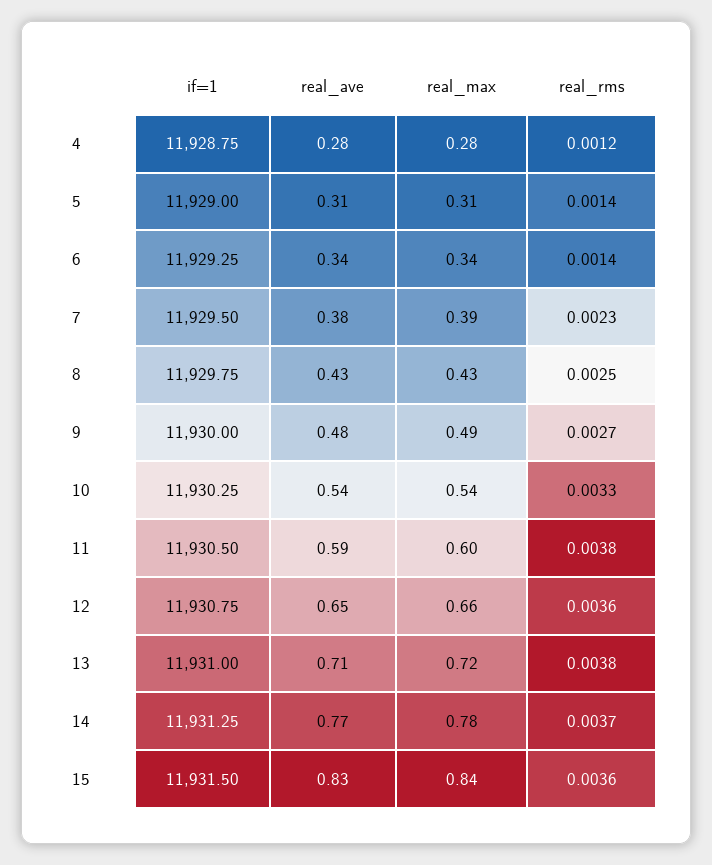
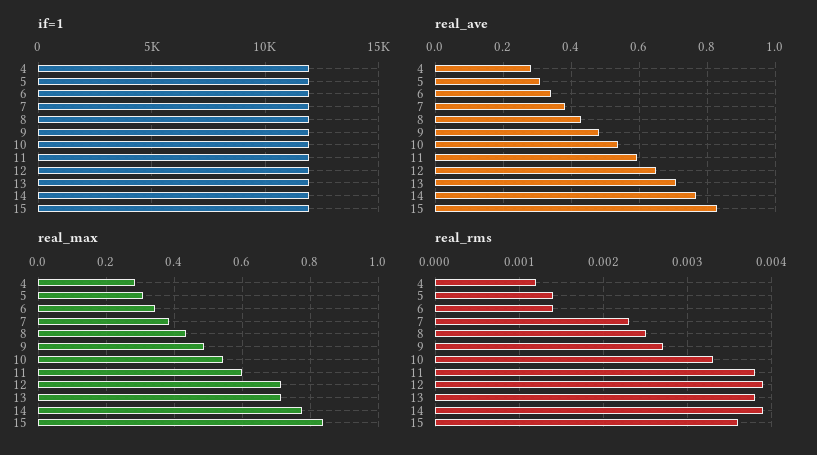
  {
    "if=1": {
      "4": 11928.75,
      "5": 11929,
      "6": 11929.25,
      "7": 11929.5,
      "8": 11929.75,
      "9": 11930,
      "10": 11930.25,
      "11": 11930.5,
      "12": 11930.75,
      "13": 11931,
      "14": 11931.25,
      "15": 11931.5
    },
    "real_ave": {
      "4": 0.28,
      "5": 0.31,
      "6": 0.34,
      "7": 0.38,
      "8": 0.43,
      "9": 0.48,
      "10": 0.54,
      "11": 0.59,
      "12": 0.65,
      "13": 0.71,
      "14": 0.77,
      "15": 0.83
    },
    "real_max": {
      "4": 0.28,
      "5": 0.31,
      "6": 0.34,
      "7": 0.39,
      "8": 0.43,
      "9": 0.49,
      "10": 0.54,
      "11": 0.6,
-     "12": 0.66,
+     "12": 0.72,
      "13": 0.72,
      "14": 0.78,
      "15": 0.84
    },
    "real_rms": {
      "4": 0.0012,
      "5": 0.0014,
      "6": 0.0014,
      "7": 0.0023,
      "8": 0.0025,
      "9": 0.0027,
      "10": 0.0033,
      "11": 0.0038,
-     "12": 0.0036,
+     "12": 0.0039,
      "13": 0.0038,
-     "14": 0.0037,
+     "14": 0.0039,
      "15": 0.0036
    }
  }

